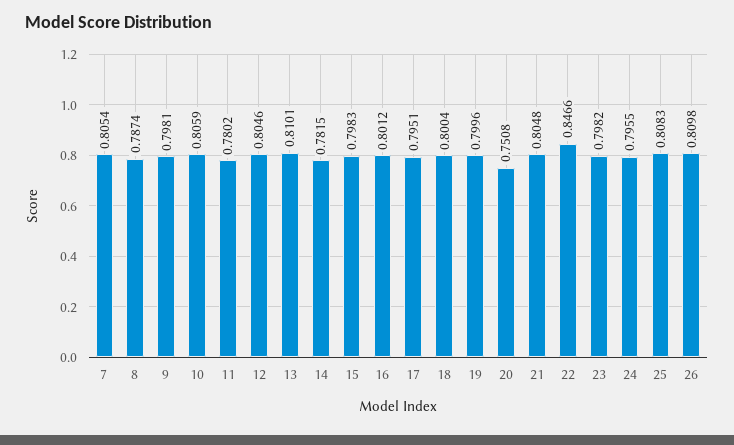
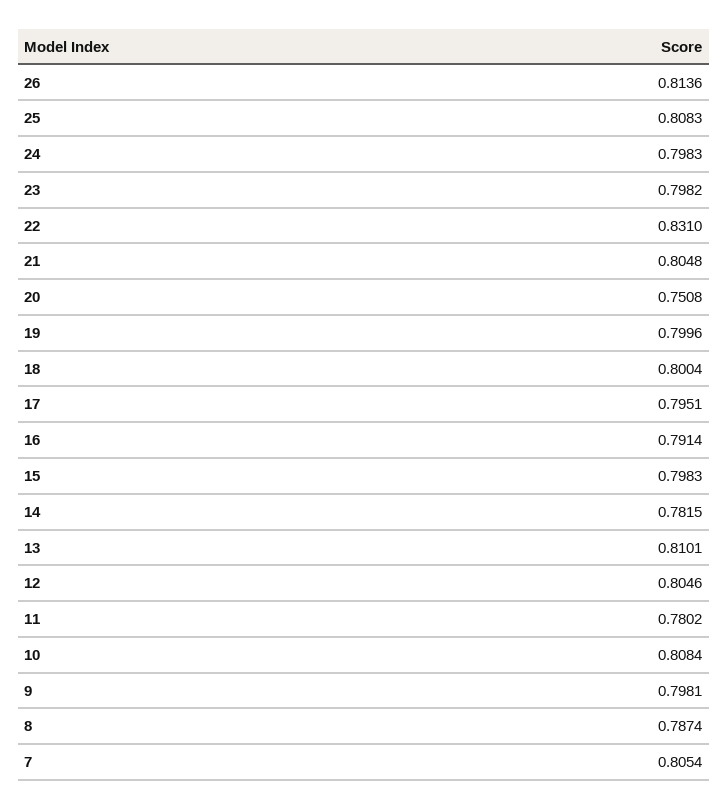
  {
    "7": 0.8054,
    "8": 0.7874,
    "9": 0.7981,
-   "10": 0.8059,
+   "10": 0.8084,
    "11": 0.7802,
    "12": 0.8046,
    "13": 0.8101,
    "14": 0.7815,
    "15": 0.7983,
-   "16": 0.8012,
+   "16": 0.7914,
    "17": 0.7951,
    "18": 0.8004,
    "19": 0.7996,
    "20": 0.7508,
    "21": 0.8048,
-   "22": 0.8466,
+   "22": 0.831,
    "23": 0.7982,
-   "24": 0.7955,
+   "24": 0.7983,
    "25": 0.8083,
-   "26": 0.8098
+   "26": 0.8136
  }

